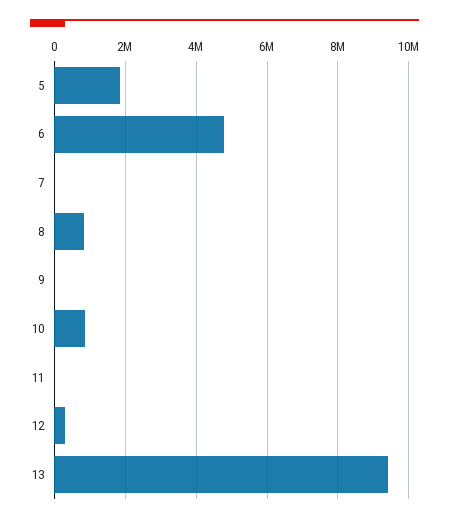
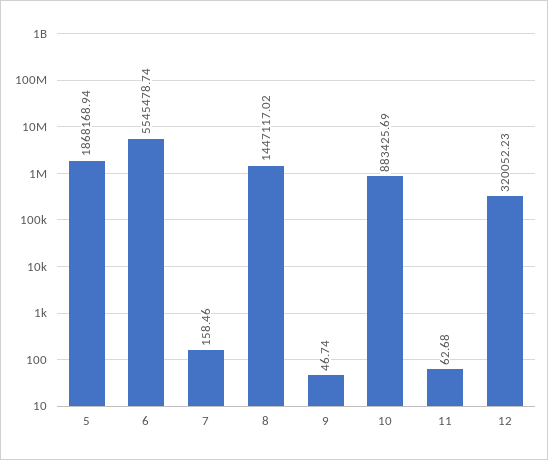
  {
    "5": 1868168.94,
-   "6": 4800000,
+   "6": 5545478.74,
    "7": 158.46,
-   "8": 800000,
+   "8": 1447117.02,
    "9": 46.74,
    "10": 883425.69,
    "11": 62.68,
-   "12": 320052.23,
+   "12": 320052.23
-   "13": 9400000
  }

